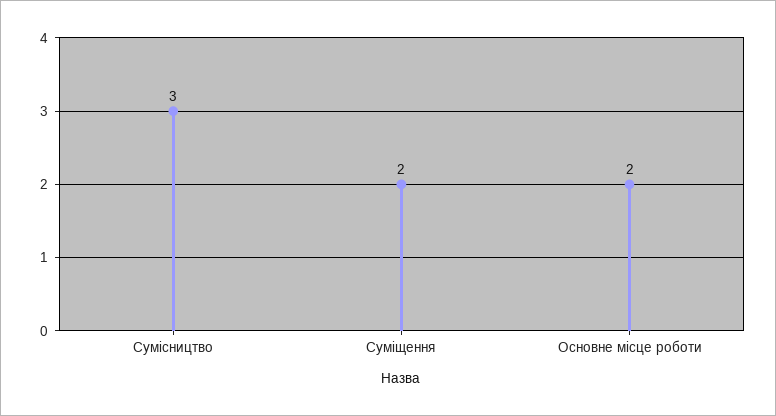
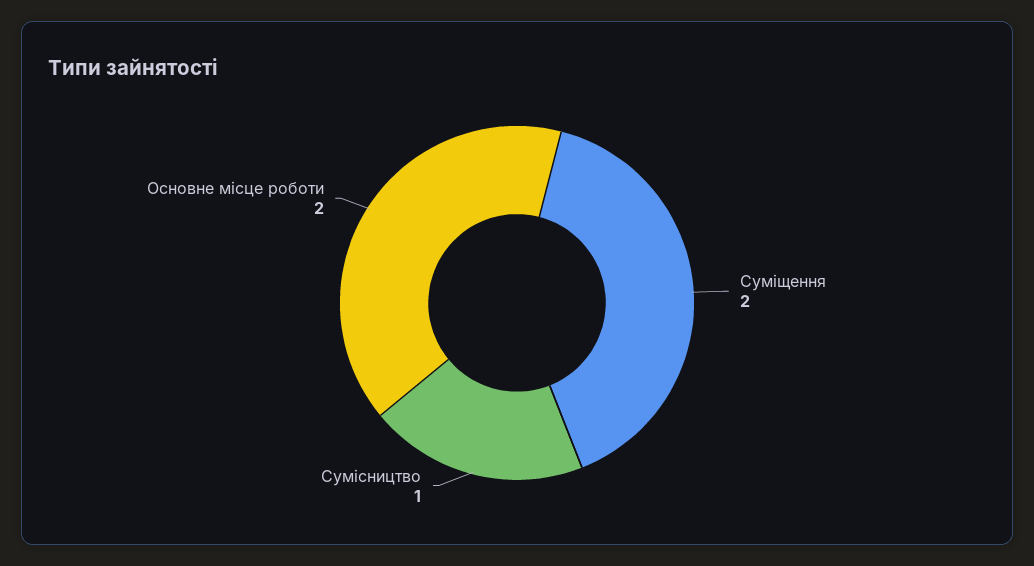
  {
-   "Сумісництво": 3,
+   "Сумісництво": 1,
    "Суміщення": 2,
    "Основне місце роботи": 2
  }

